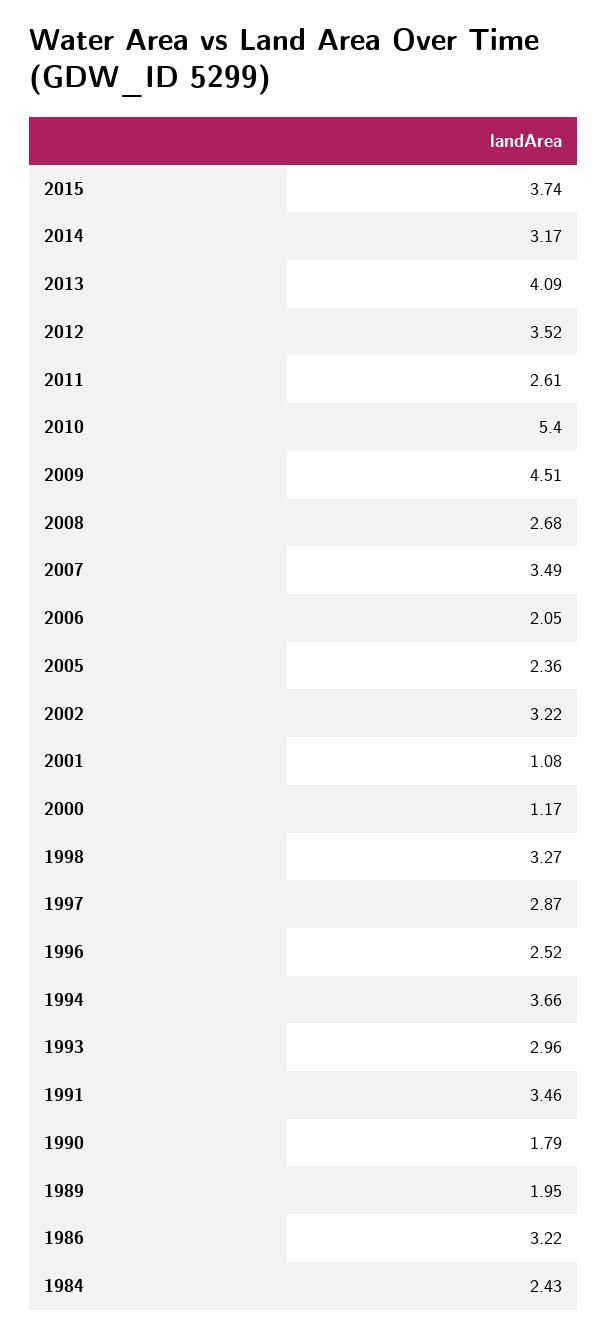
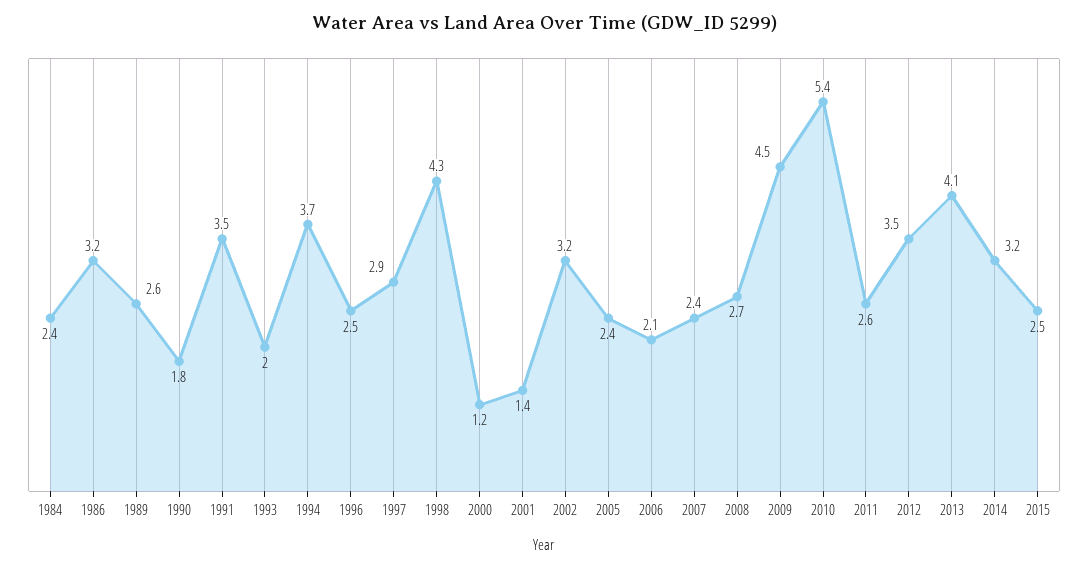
  {
-   "2015": 3.74,
+   "2015": 2.5,
    "2014": 3.17,
    "2013": 4.09,
    "2012": 3.52,
    "2011": 2.61,
    "2010": 5.4,
    "2009": 4.51,
    "2008": 2.68,
-   "2007": 3.49,
+   "2007": 2.4,
    "2006": 2.05,
    "2005": 2.36,
    "2002": 3.22,
-   "2001": 1.08,
+   "2001": 1.4,
    "2000": 1.17,
-   "1998": 3.27,
+   "1998": 4.3,
    "1997": 2.87,
    "1996": 2.52,
    "1994": 3.66,
-   "1993": 2.96,
+   "1993": 2,
    "1991": 3.46,
    "1990": 1.79,
-   "1989": 1.95,
+   "1989": 2.6,
    "1986": 3.22,
    "1984": 2.43
  }

